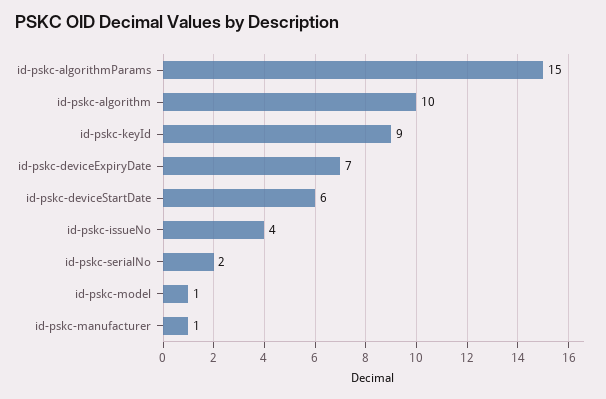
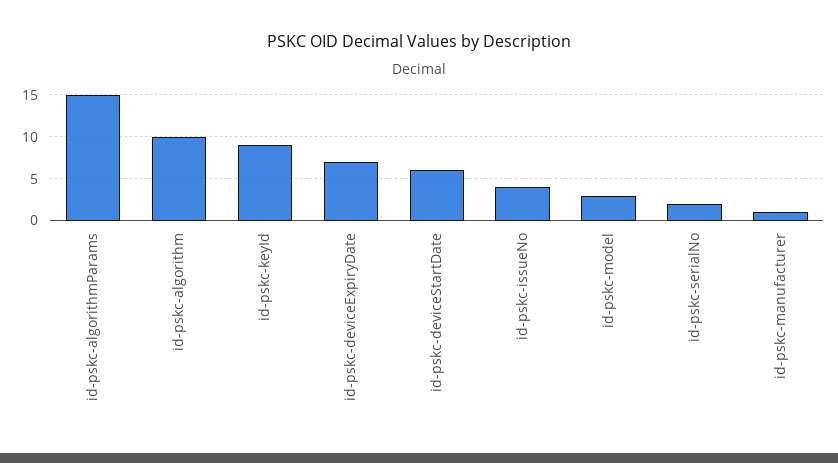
  {
    "id-pskc-algorithmParams": 15,
    "id-pskc-algorithm": 10,
    "id-pskc-keyId": 9,
    "id-pskc-deviceExpiryDate": 7,
    "id-pskc-deviceStartDate": 6,
    "id-pskc-issueNo": 4,
    "id-pskc-serialNo": 2,
-   "id-pskc-model": 1,
+   "id-pskc-model": 3,
    "id-pskc-manufacturer": 1
  }

